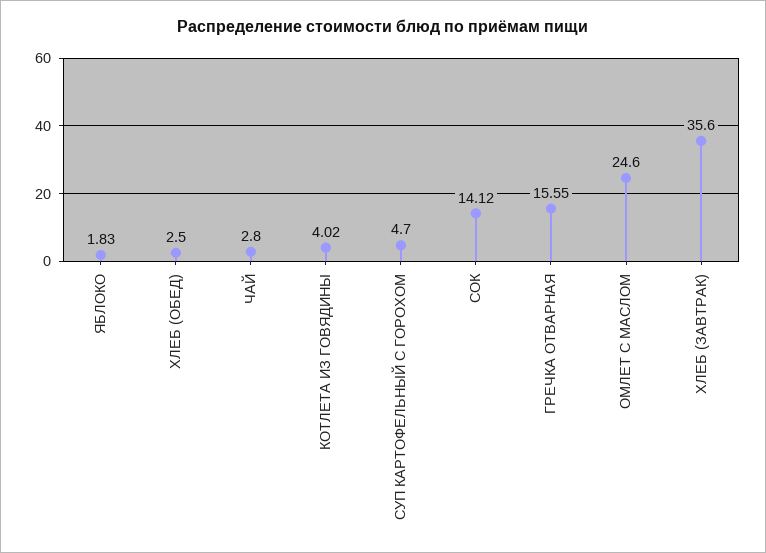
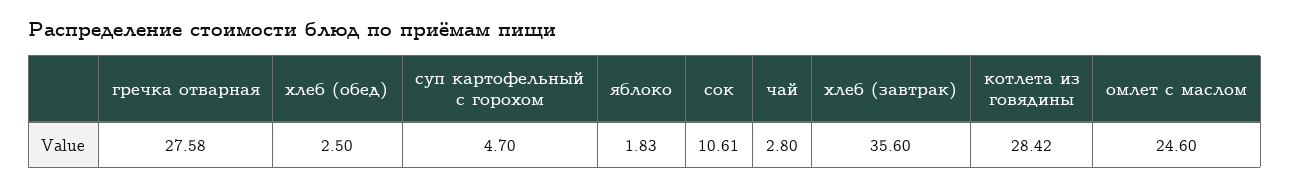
  {
    "ЯБЛОКО": 1.83,
    "ХЛЕБ (ОБЕД)": 2.5,
    "ЧАЙ": 2.8,
-   "КОТЛЕТА ИЗ ГОВЯДИНЫ": 4.02,
+   "КОТЛЕТА ИЗ ГОВЯДИНЫ": 28.42,
    "СУП КАРТОФЕЛЬНЫЙ С ГОРОХОМ": 4.7,
-   "СОК": 14.12,
+   "СОК": 10.61,
-   "ГРЕЧКА ОТВАРНАЯ": 15.55,
+   "ГРЕЧКА ОТВАРНАЯ": 27.58,
    "ОМЛЕТ С МАСЛОМ": 24.6,
    "ХЛЕБ (ЗАВТРАК)": 35.6
  }

